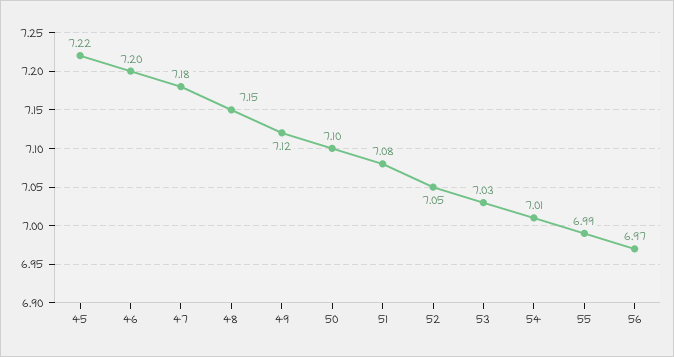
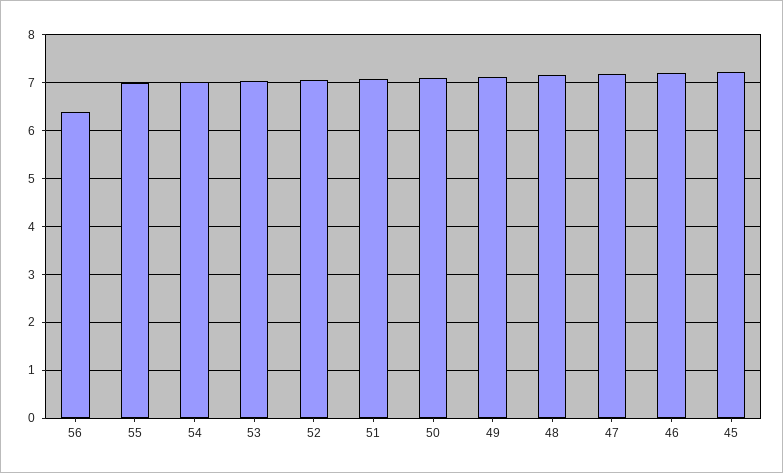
  {
    "45": 7.22,
    "46": 7.2,
    "47": 7.18,
    "48": 7.15,
    "49": 7.12,
    "50": 7.1,
    "51": 7.08,
    "52": 7.05,
    "53": 7.03,
    "54": 7.01,
    "55": 6.99,
-   "56": 6.97
+   "56": 6.4
  }

